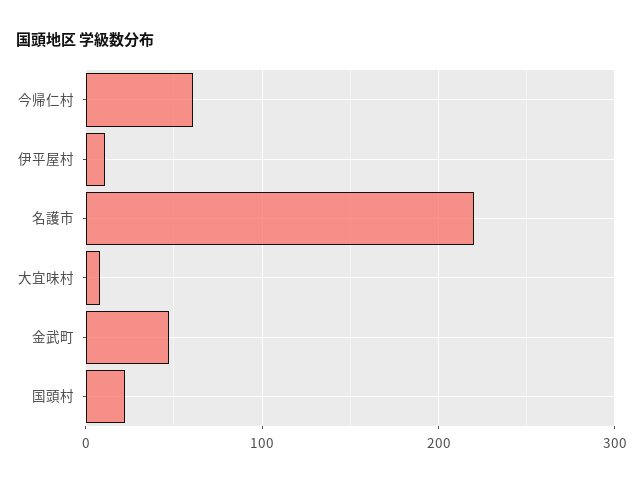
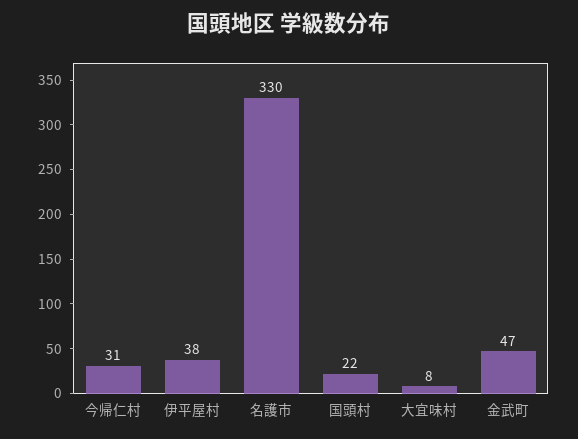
  {
-   "今帰仁村": 60,
+   "今帰仁村": 31,
-   "伊平屋村": 10,
+   "伊平屋村": 38,
-   "名護市": 220,
+   "名護市": 330,
    "大宜味村": 8,
    "金武町": 47,
    "国頭村": 22
  }

